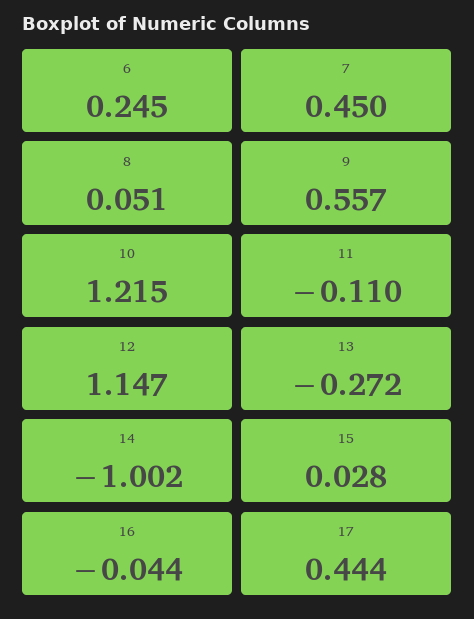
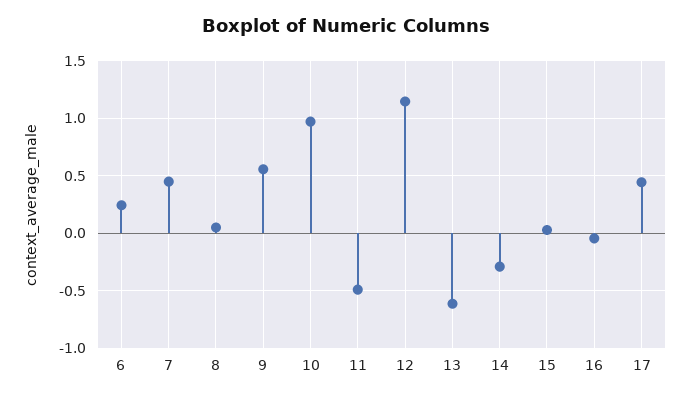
  {
    "6": 0.245,
    "7": 0.45,
    "8": 0.051,
    "9": 0.557,
-   "10": 1.215,
+   "10": 1,
-   "11": -0.11,
+   "11": -0.5,
    "12": 1.147,
-   "13": -0.272,
+   "13": -0.6,
-   "14": -1.002,
+   "14": -0.3,
    "15": 0.028,
    "16": -0.044,
    "17": 0.444
  }

